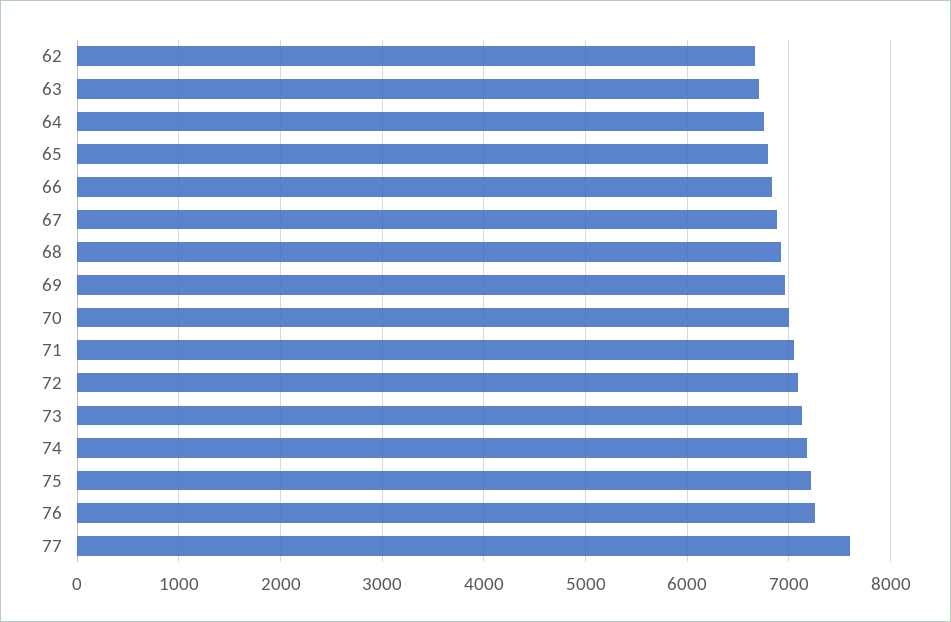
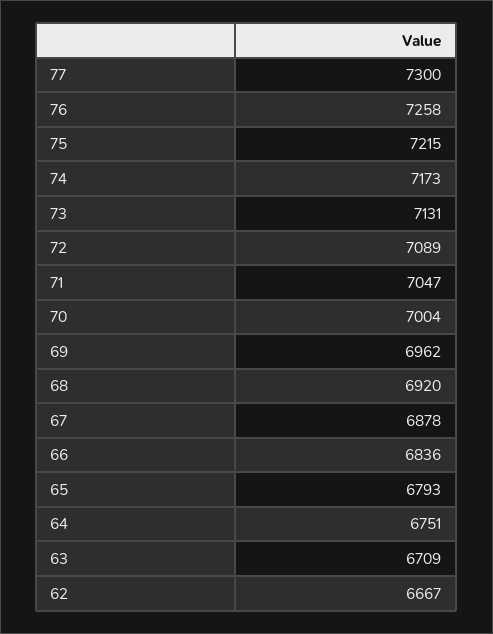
  {
    "62": 6667,
    "63": 6709,
    "64": 6751,
    "65": 6793,
    "66": 6836,
    "67": 6878,
    "68": 6920,
    "69": 6962,
    "70": 7004,
    "71": 7047,
    "72": 7089,
    "73": 7131,
    "74": 7173,
    "75": 7215,
    "76": 7258,
-   "77": 7600
+   "77": 7300
  }

